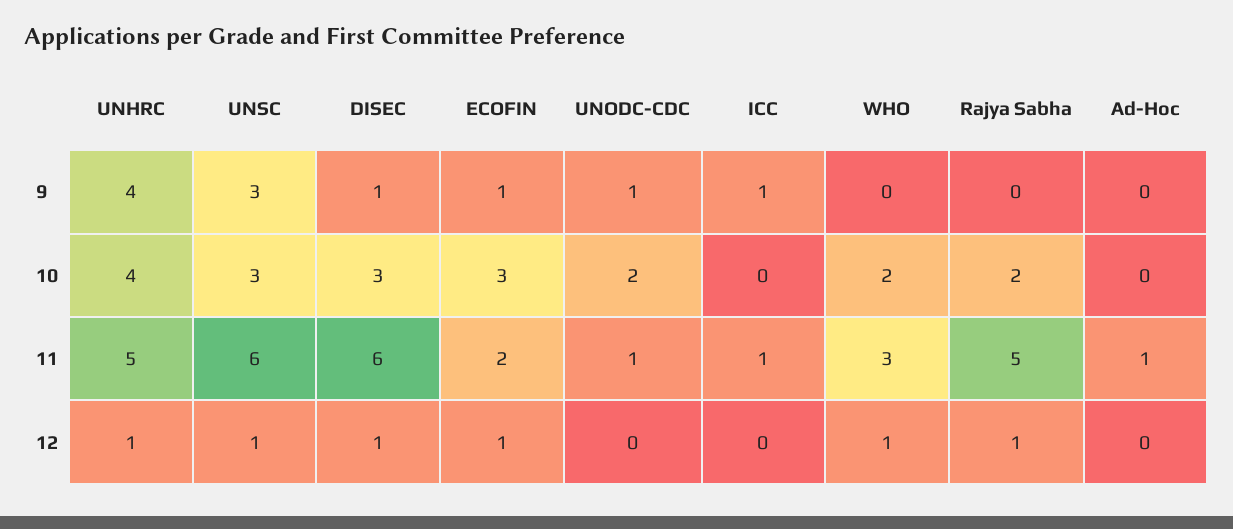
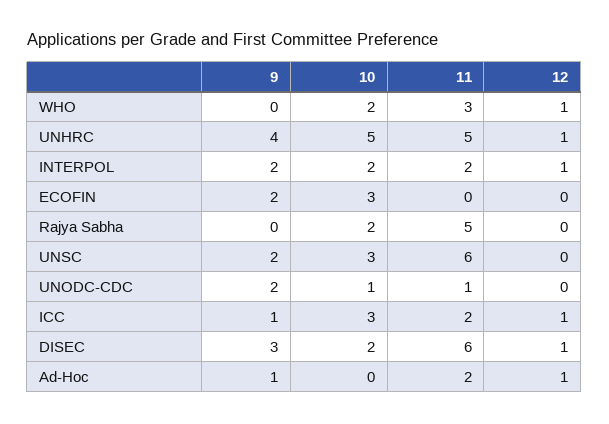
  {
    "UNHRC": {
      "9": 4,
-     "10": 4,
+     "10": 5,
      "11": 5,
      "12": 1
    },
    "UNSC": {
-     "9": 3,
+     "9": 2,
      "10": 3,
      "11": 6,
-     "12": 1
+     "12": 0
    },
    "DISEC": {
-     "9": 1,
+     "9": 3,
-     "10": 3,
+     "10": 2,
      "11": 6,
      "12": 1
    },
    "ECOFIN": {
-     "9": 1,
+     "9": 2,
      "10": 3,
-     "11": 2,
+     "11": 0,
-     "12": 1
+     "12": 0
    },
    "UNODC-CDC": {
-     "9": 1,
+     "9": 2,
-     "10": 2,
+     "10": 1,
      "11": 1,
      "12": 0
    },
    "ICC": {
      "9": 1,
-     "10": 0,
+     "10": 3,
-     "11": 1,
+     "11": 2,
-     "12": 0
+     "12": 1
    },
    "WHO": {
      "9": 0,
      "10": 2,
      "11": 3,
      "12": 1
    },
    "Rajya Sabha": {
      "9": 0,
      "10": 2,
      "11": 5,
-     "12": 1
+     "12": 0
    },
    "Ad-Hoc": {
-     "9": 0,
+     "9": 1,
      "10": 0,
-     "11": 1,
+     "11": 2,
-     "12": 0
+     "12": 1
-   }
+   },
+   "INTERPOL": {
+     "9": 2,
+     "10": 2,
+     "11": 2,
+     "12": 1
+   }
  }

